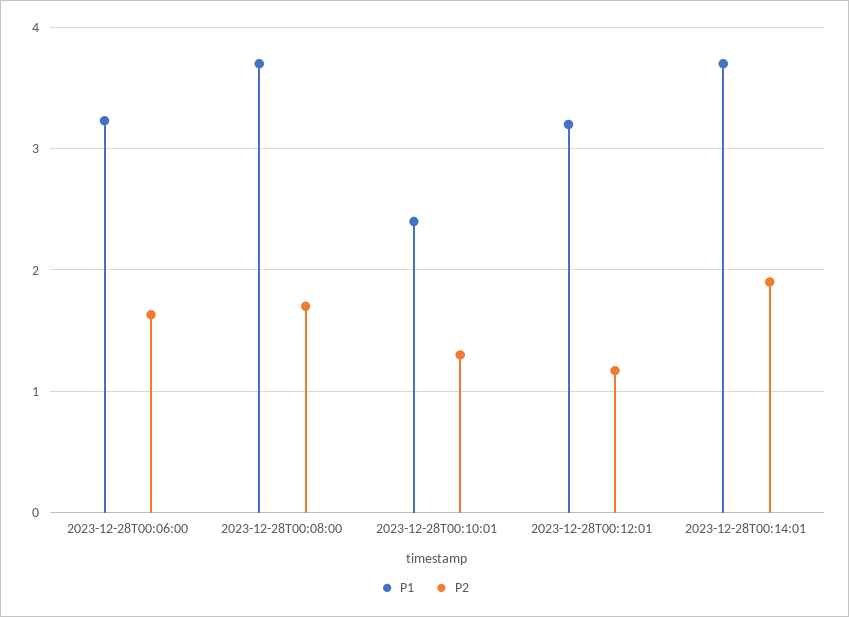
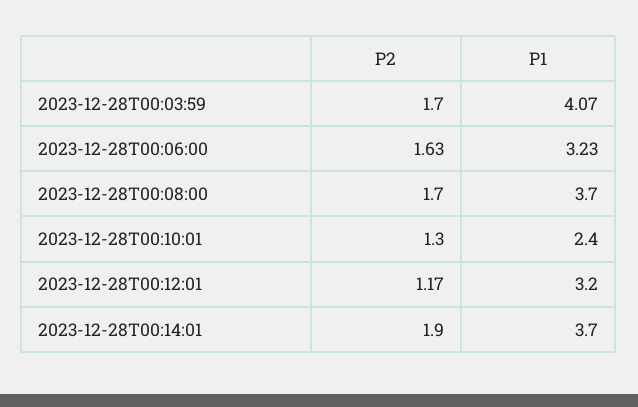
  {
    "P1": {
      "2023-12-28T00:06:00": 3.23,
      "2023-12-28T00:08:00": 3.7,
      "2023-12-28T00:10:01": 2.4,
      "2023-12-28T00:12:01": 3.2,
-     "2023-12-28T00:14:01": 3.7
+     "2023-12-28T00:14:01": 3.7,
+     "2023-12-28T00:03:59": 4.07
    },
    "P2": {
      "2023-12-28T00:06:00": 1.63,
      "2023-12-28T00:08:00": 1.7,
      "2023-12-28T00:10:01": 1.3,
      "2023-12-28T00:12:01": 1.17,
-     "2023-12-28T00:14:01": 1.9
+     "2023-12-28T00:14:01": 1.9,
+     "2023-12-28T00:03:59": 1.7
    }
  }

